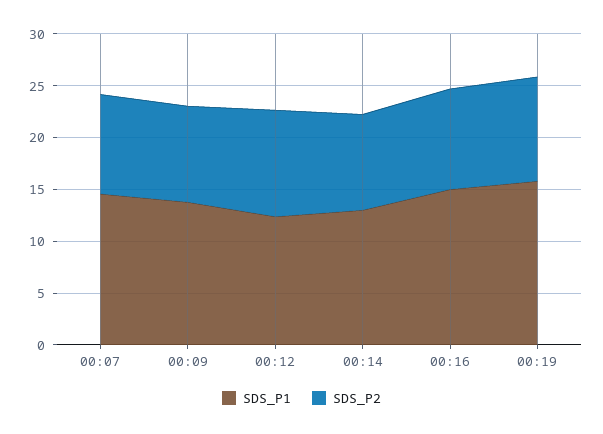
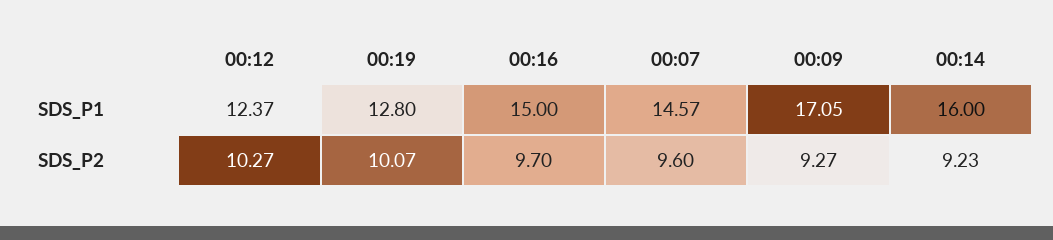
  {
    "SDS_P1": {
      "00:07": 14.57,
-     "00:09": 14,
+     "00:09": 17.05,
      "00:12": 12.37,
-     "00:14": 13,
+     "00:14": 16,
      "00:16": 15,
-     "00:19": 16
+     "00:19": 12.8
    },
    "SDS_P2": {
      "00:07": 9.6,
      "00:09": 9.27,
      "00:12": 10.27,
      "00:14": 9.23,
      "00:16": 9.7,
      "00:19": 10.07
    }
  }

